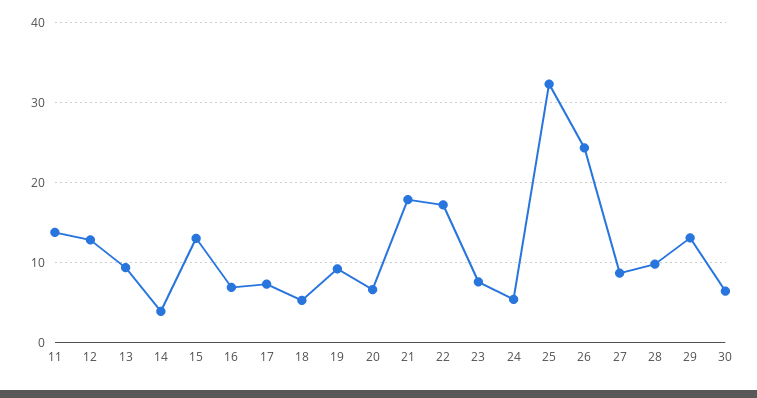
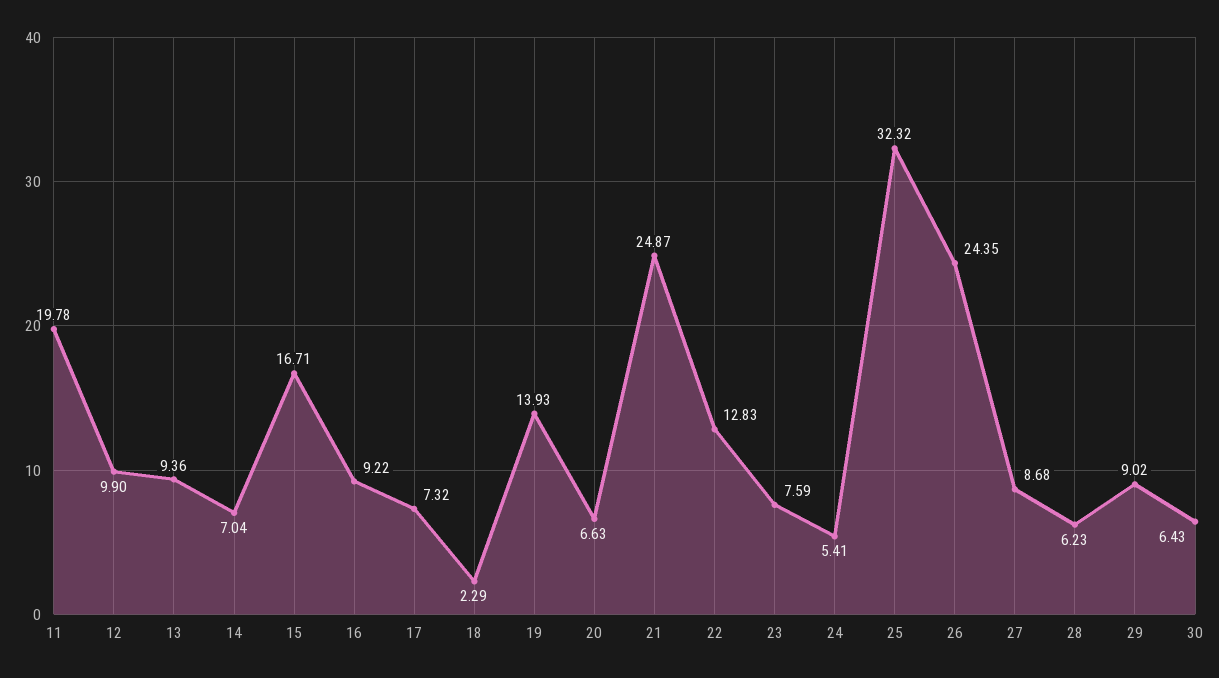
  {
-   "11": 14,
+   "11": 19.78,
-   "12": 13,
+   "12": 9.9,
    "13": 9.36,
-   "14": 4,
+   "14": 7.04,
-   "15": 13,
+   "15": 16.71,
-   "16": 7,
+   "16": 9.22,
    "17": 7.32,
-   "18": 5,
+   "18": 2.29,
-   "19": 9,
+   "19": 13.93,
    "20": 6.63,
-   "21": 18,
+   "21": 24.87,
-   "22": 17,
+   "22": 12.83,
    "23": 7.59,
    "24": 5.41,
    "25": 32.32,
    "26": 24.35,
    "27": 8.68,
-   "28": 10,
+   "28": 6.23,
-   "29": 13,
+   "29": 9.02,
    "30": 6.43
  }

